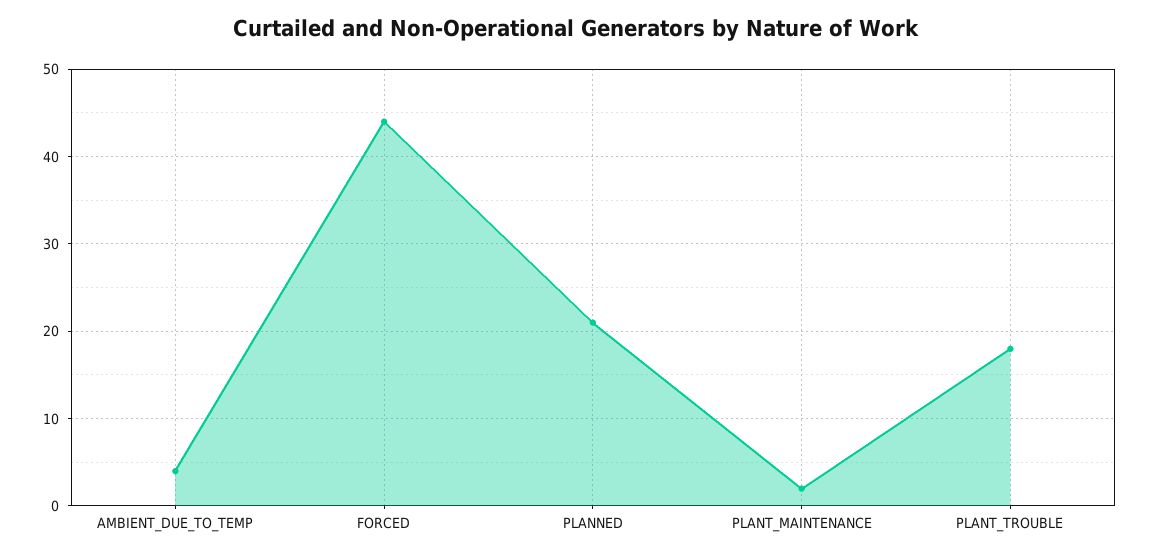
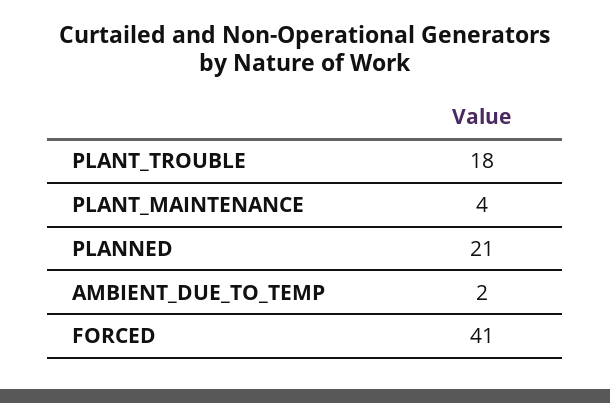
  {
-   "AMBIENT_DUE_TO_TEMP": 4,
+   "AMBIENT_DUE_TO_TEMP": 2,
-   "FORCED": 44,
+   "FORCED": 41,
    "PLANNED": 21,
-   "PLANT_MAINTENANCE": 2,
+   "PLANT_MAINTENANCE": 4,
    "PLANT_TROUBLE": 18
  }

